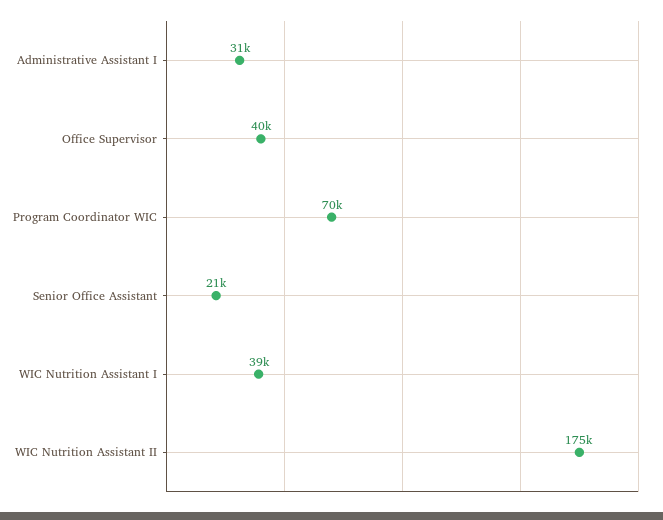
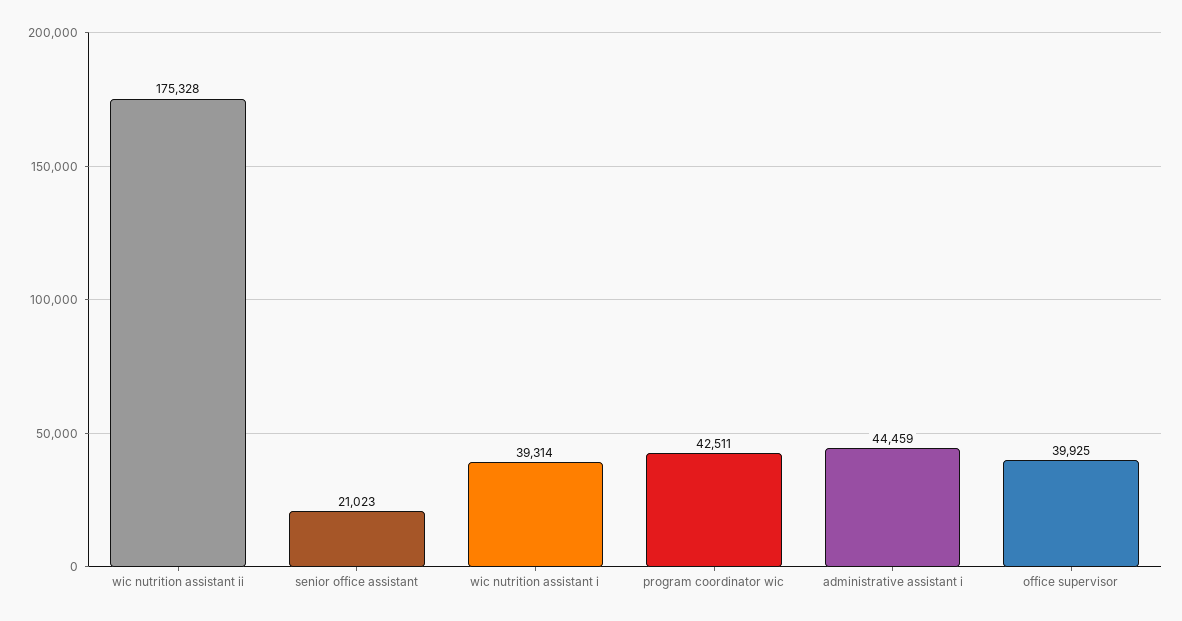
  {
-   "Administrative Assistant I": 31000,
+   "Administrative Assistant I": 44459,
    "Office Supervisor": 39925,
-   "Program Coordinator WIC": 70000,
+   "Program Coordinator WIC": 42511,
    "Senior Office Assistant": 21023,
    "WIC Nutrition Assistant I": 39314,
    "WIC Nutrition Assistant II": 175328
  }

